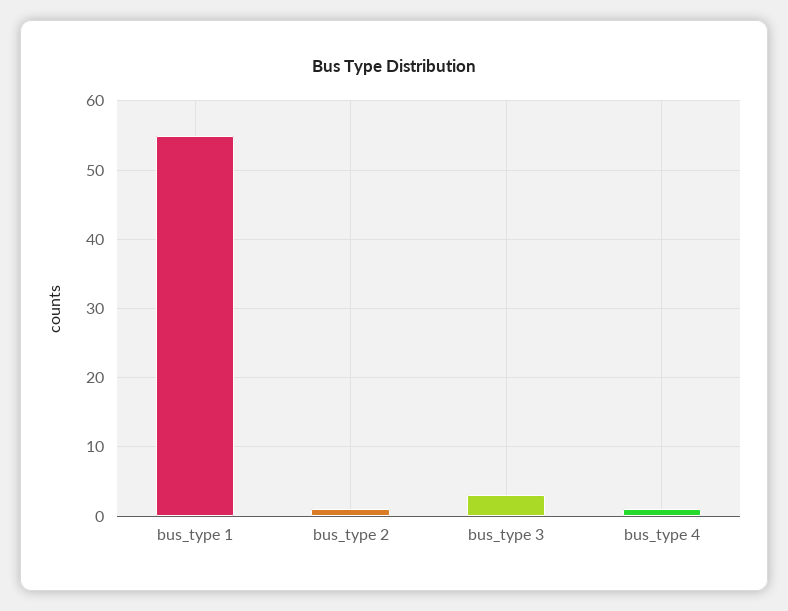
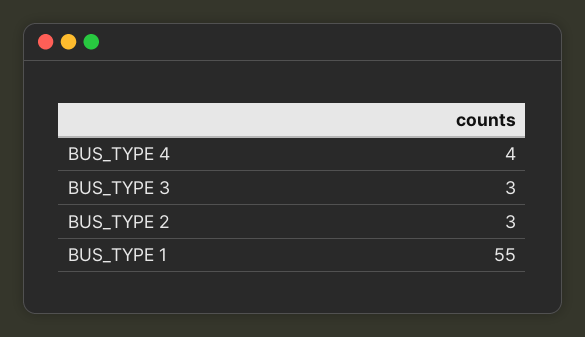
  {
    "bus_type 1": 55,
-   "bus_type 2": 1,
+   "bus_type 2": 3,
    "bus_type 3": 3,
-   "bus_type 4": 1
+   "bus_type 4": 4
  }

